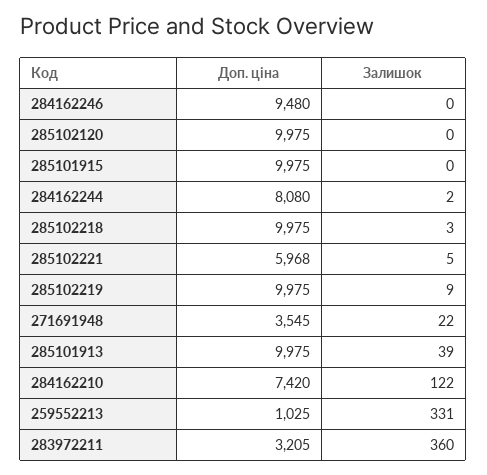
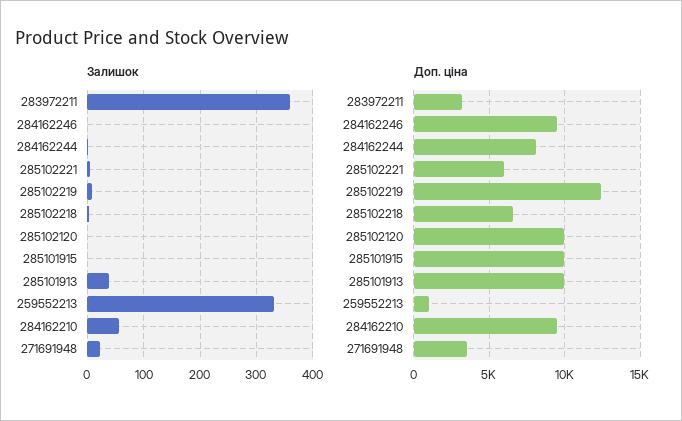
  {
    "Доп. ціна": {
      "284162246": 9480,
      "285102120": 9975,
      "285101915": 9975,
      "284162244": 8080,
-     "285102218": 9975,
+     "285102218": 6500,
      "285102221": 5968,
-     "285102219": 9975,
+     "285102219": 12500,
      "271691948": 3545,
      "285101913": 9975,
-     "284162210": 7420,
+     "284162210": 9500,
      "259552213": 1025,
      "283972211": 3205
    },
    "Залишок": {
      "284162246": 0,
      "285102120": 0,
      "285101915": 0,
      "284162244": 2,
      "285102218": 3,
      "285102221": 5,
      "285102219": 9,
      "271691948": 22,
      "285101913": 39,
-     "284162210": 122,
+     "284162210": 60,
      "259552213": 331,
      "283972211": 360
    }
  }

